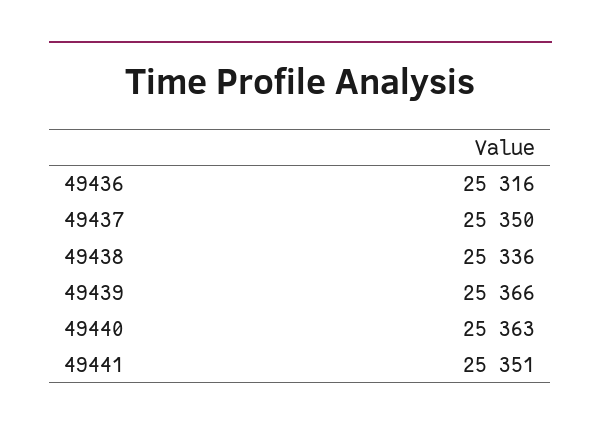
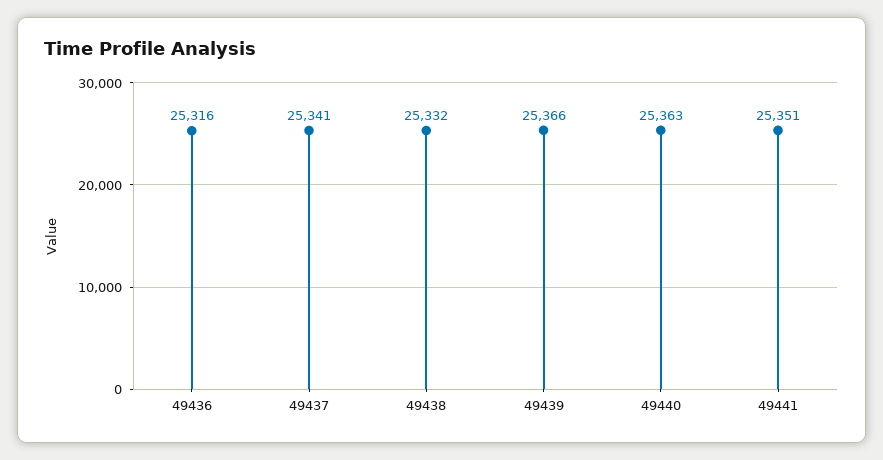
  {
    "49436": 25316,
-   "49437": 25350,
+   "49437": 25341,
-   "49438": 25336,
+   "49438": 25332,
    "49439": 25366,
    "49440": 25363,
    "49441": 25351
  }

